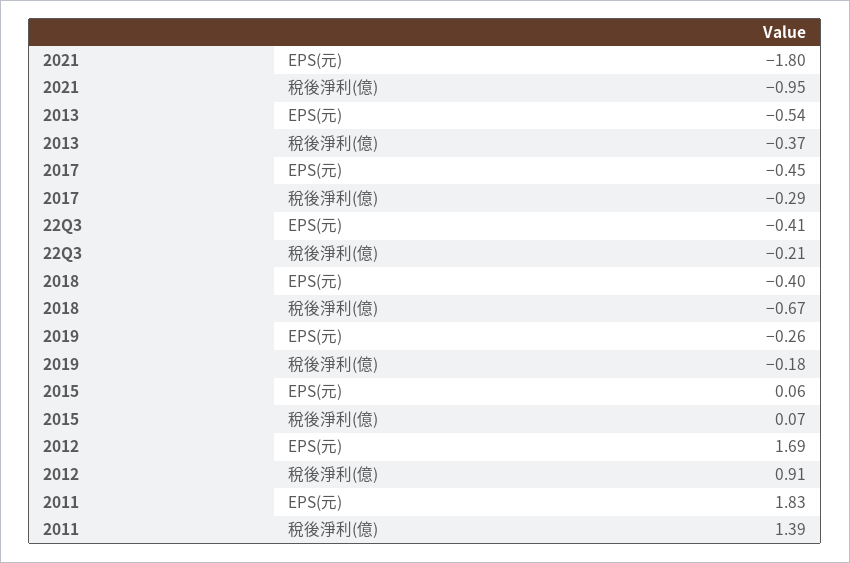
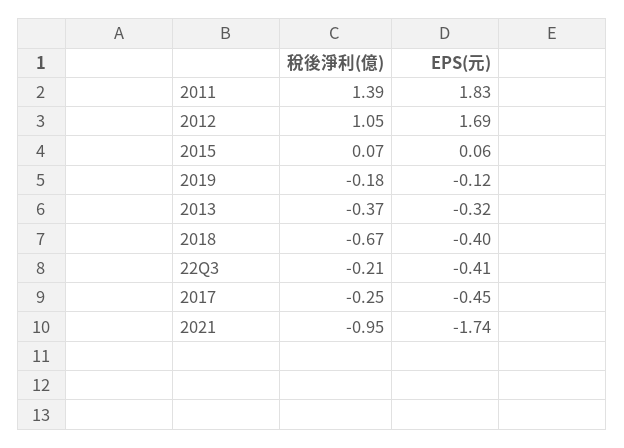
  {
    "2021": {
-     "EPS(元)": -1.8,
+     "EPS(元)": -1.74,
      "稅後淨利(億)": -0.95
    },
    "2013": {
-     "EPS(元)": -0.54,
+     "EPS(元)": -0.32,
      "稅後淨利(億)": -0.37
    },
    "2017": {
      "EPS(元)": -0.45,
-     "稅後淨利(億)": -0.29
+     "稅後淨利(億)": -0.25
    },
    "22Q3": {
      "EPS(元)": -0.41,
      "稅後淨利(億)": -0.21
    },
    "2018": {
      "EPS(元)": -0.4,
      "稅後淨利(億)": -0.67
    },
    "2019": {
-     "EPS(元)": -0.26,
+     "EPS(元)": -0.12,
      "稅後淨利(億)": -0.18
    },
    "2015": {
      "EPS(元)": 0.06,
      "稅後淨利(億)": 0.07
    },
    "2012": {
      "EPS(元)": 1.69,
-     "稅後淨利(億)": 0.91
+     "稅後淨利(億)": 1.05
    },
    "2011": {
      "EPS(元)": 1.83,
      "稅後淨利(億)": 1.39
    }
  }

